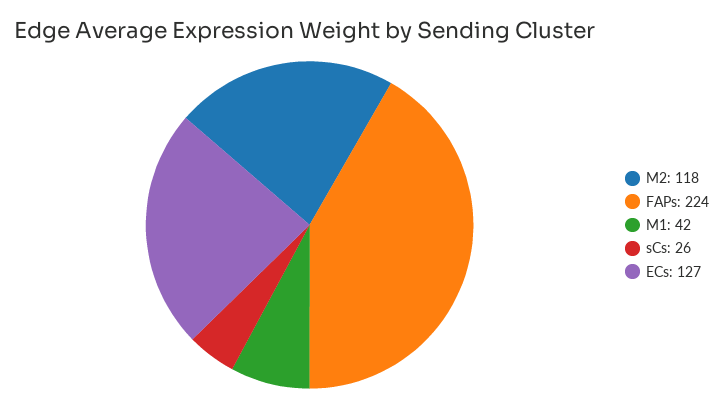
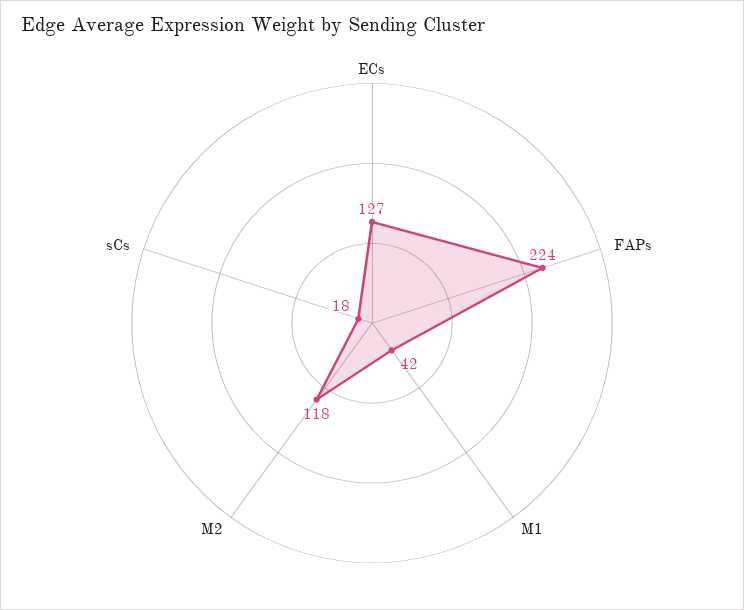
  {
    "M2": 118,
    "FAPs": 224,
    "M1": 42,
-   "sCs": 26,
+   "sCs": 18,
    "ECs": 127
  }

